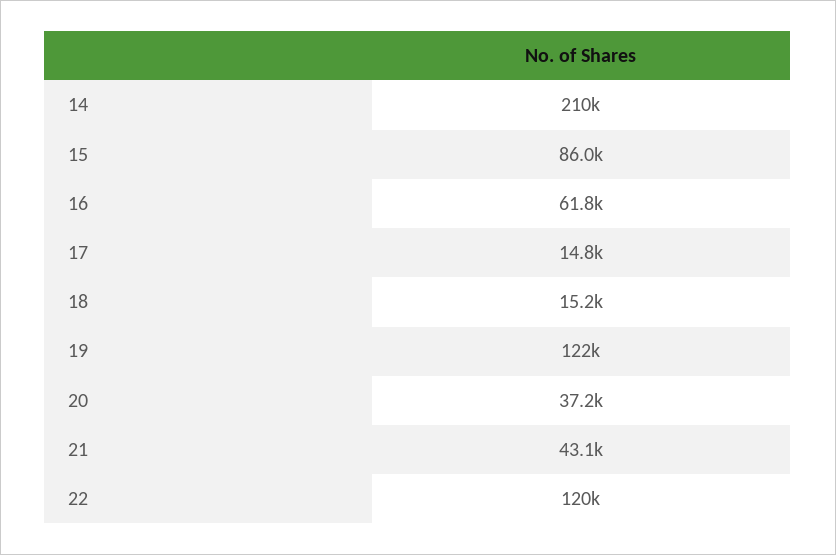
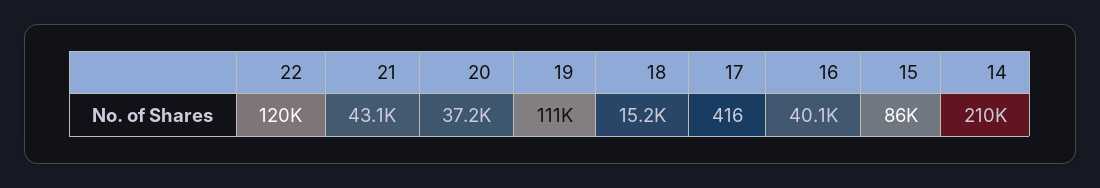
  {
    "14": 210000,
    "15": 86000,
-   "16": 61800,
+   "16": 40100,
-   "17": 14800,
+   "17": 416,
    "18": 15200,
-   "19": 122000,
+   "19": 111000,
    "20": 37200,
    "21": 43100,
    "22": 120000
  }

